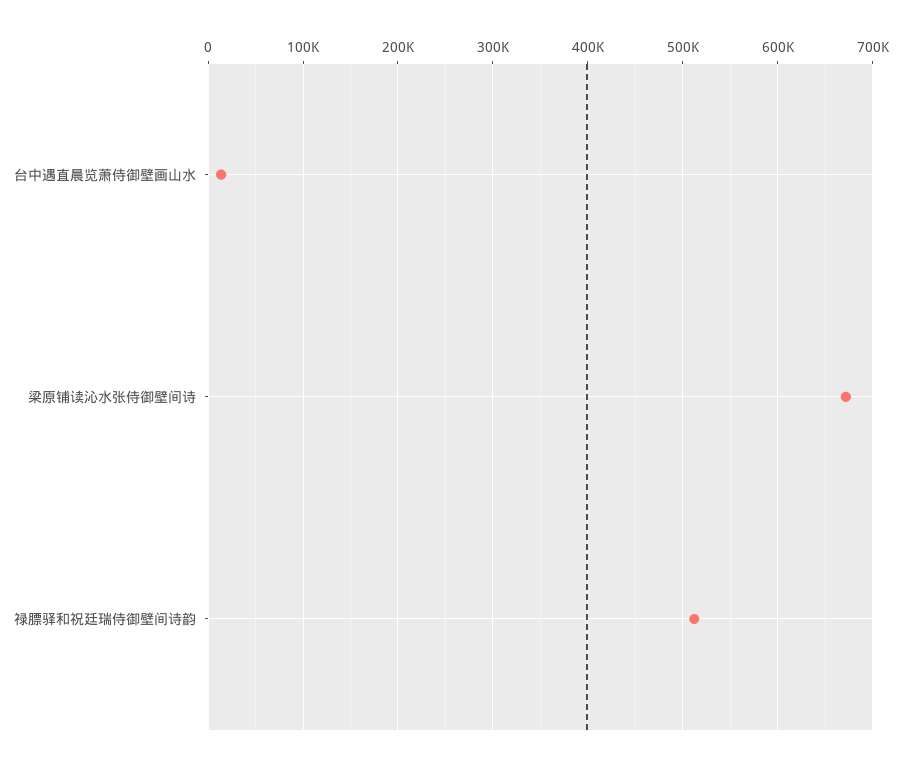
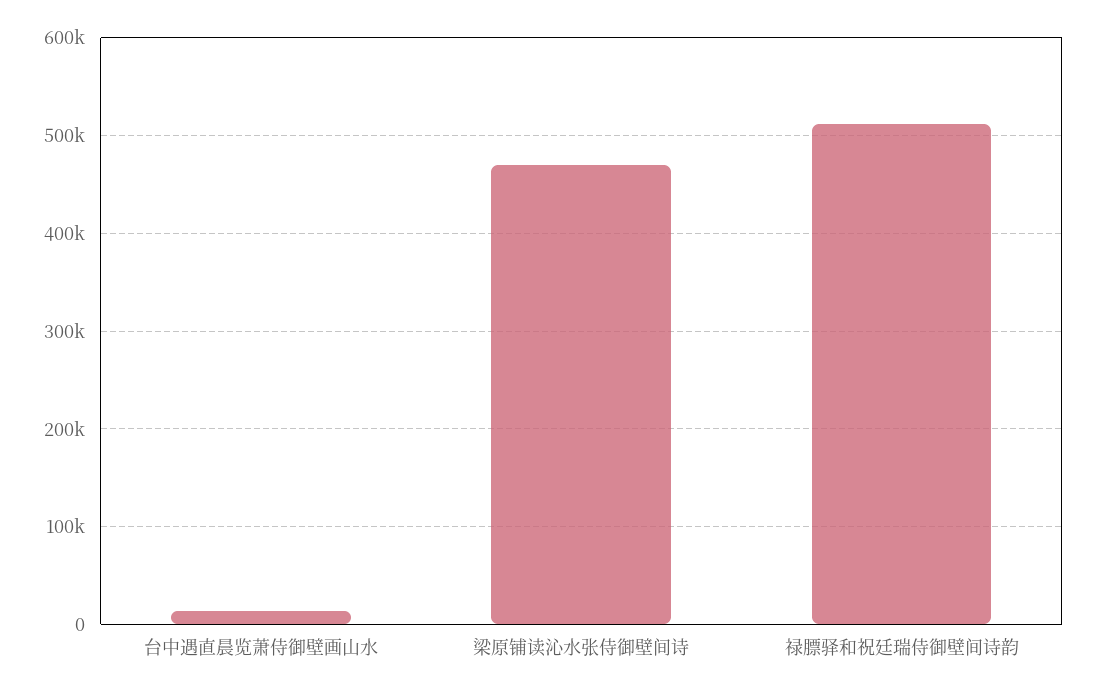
  {
    "台中遇直晨览萧侍御壁画山水": 10000,
-   "梁原铺读沁水张侍御壁间诗": 670000,
+   "梁原铺读沁水张侍御壁间诗": 470000,
    "禄膘驿和祝廷瑞侍御壁间诗韵": 510000
  }

